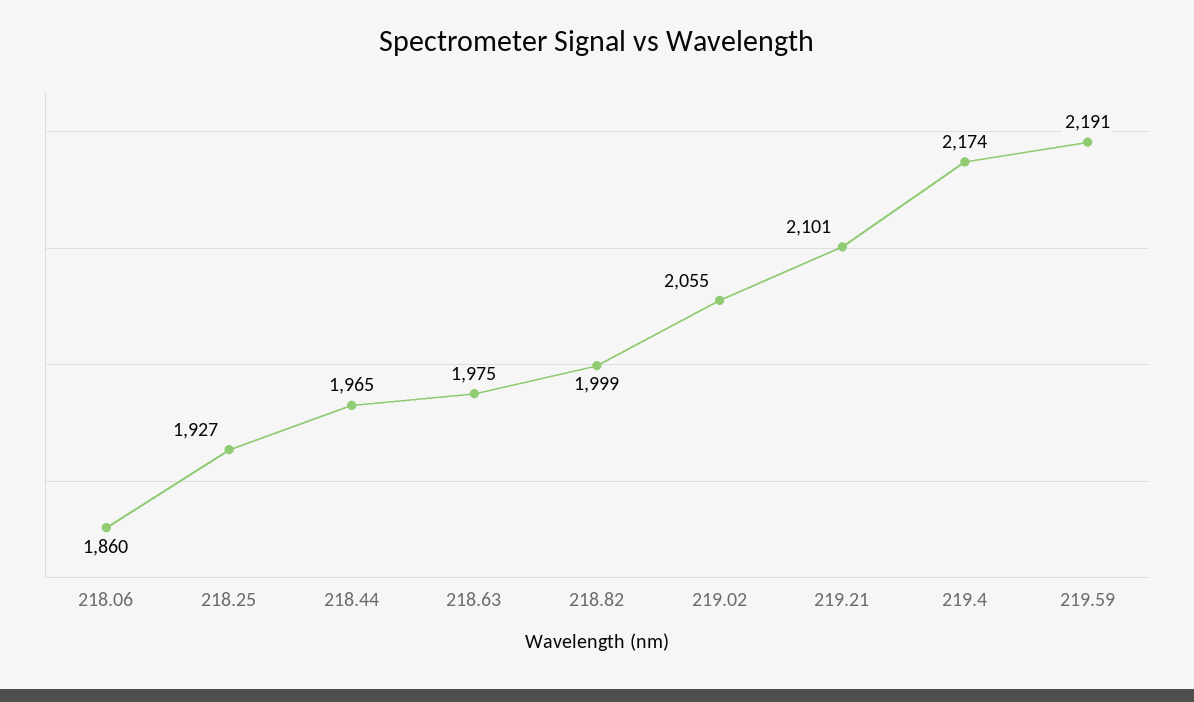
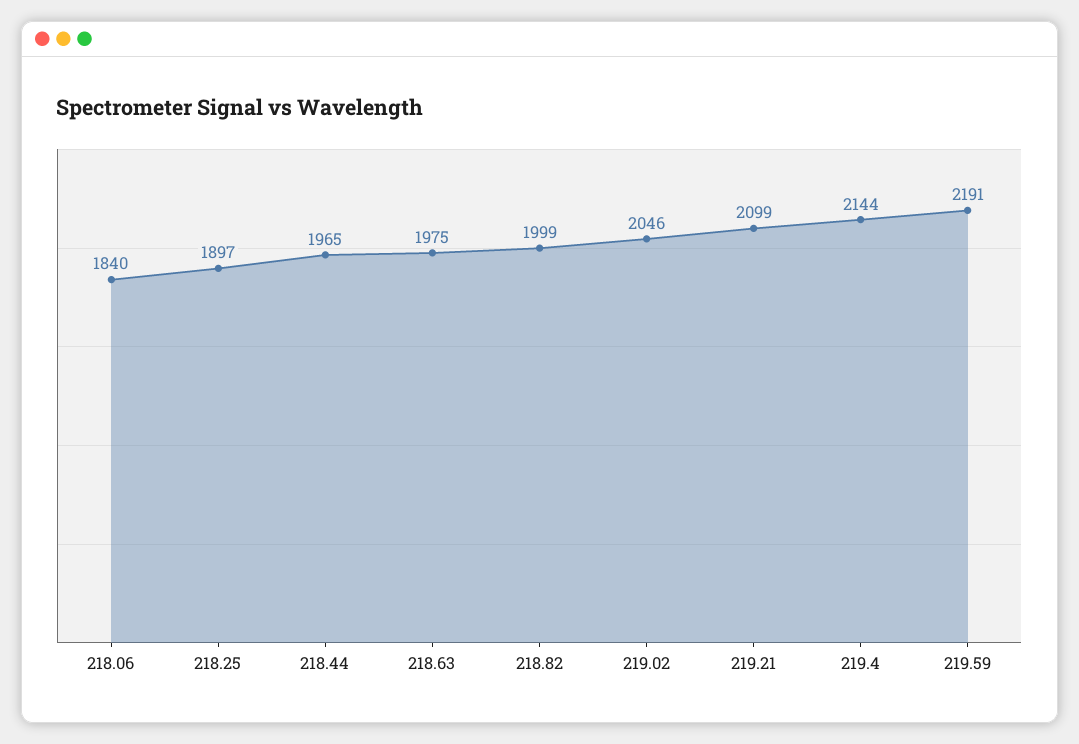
  {
-   "218.06": 1860,
+   "218.06": 1840,
-   "218.25": 1927,
+   "218.25": 1897,
    "218.44": 1965,
    "218.63": 1975,
    "218.82": 1999,
-   "219.02": 2055,
+   "219.02": 2046,
-   "219.21": 2101,
+   "219.21": 2099,
-   "219.4": 2174,
+   "219.4": 2144,
    "219.59": 2191
  }

